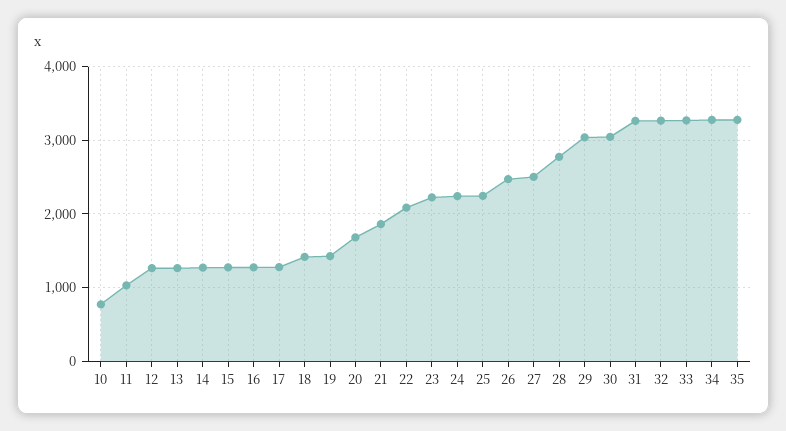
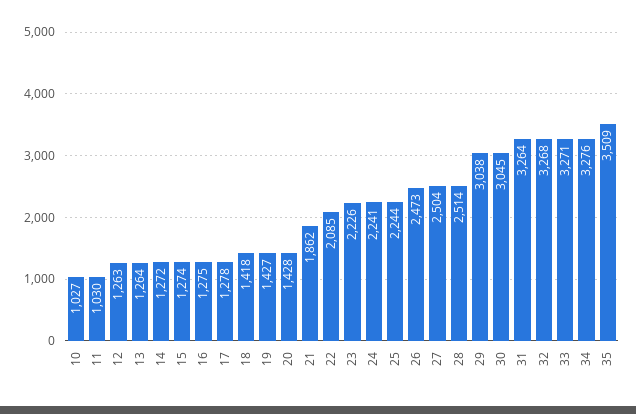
  {
-   "10": 800,
+   "10": 1027,
    "11": 1030,
    "12": 1263,
    "13": 1264,
    "14": 1272,
    "15": 1274,
    "16": 1275,
    "17": 1278,
    "18": 1418,
    "19": 1427,
-   "20": 1700,
+   "20": 1428,
    "21": 1862,
    "22": 2085,
    "23": 2226,
    "24": 2241,
    "25": 2244,
    "26": 2473,
    "27": 2504,
-   "28": 2800,
+   "28": 2514,
    "29": 3038,
    "30": 3045,
    "31": 3264,
    "32": 3268,
    "33": 3271,
    "34": 3276,
-   "35": 3300
+   "35": 3509
  }

